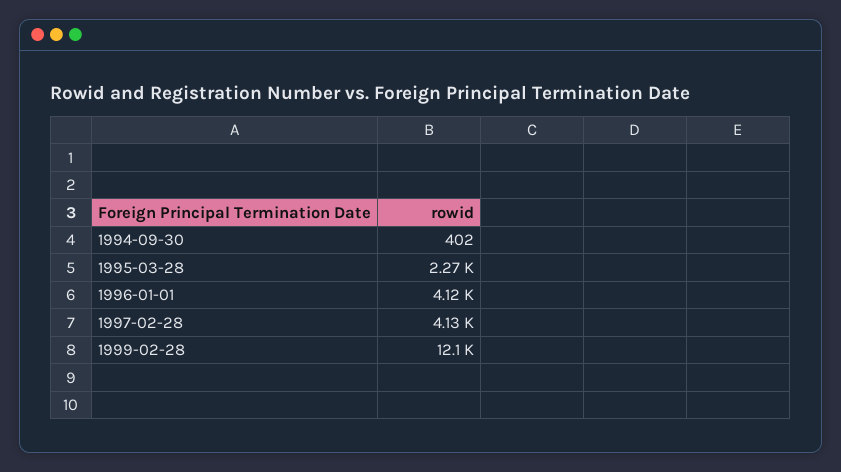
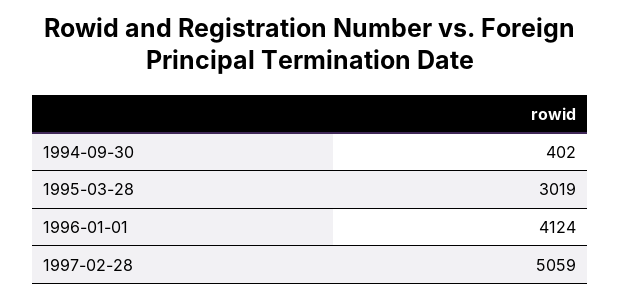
  {
    "1994-09-30": 402,
-   "1995-03-28": 2270,
+   "1995-03-28": 3019,
    "1996-01-01": 4124,
-   "1997-02-28": 4130,
+   "1997-02-28": 5059
-   "1999-02-28": 12100
  }

